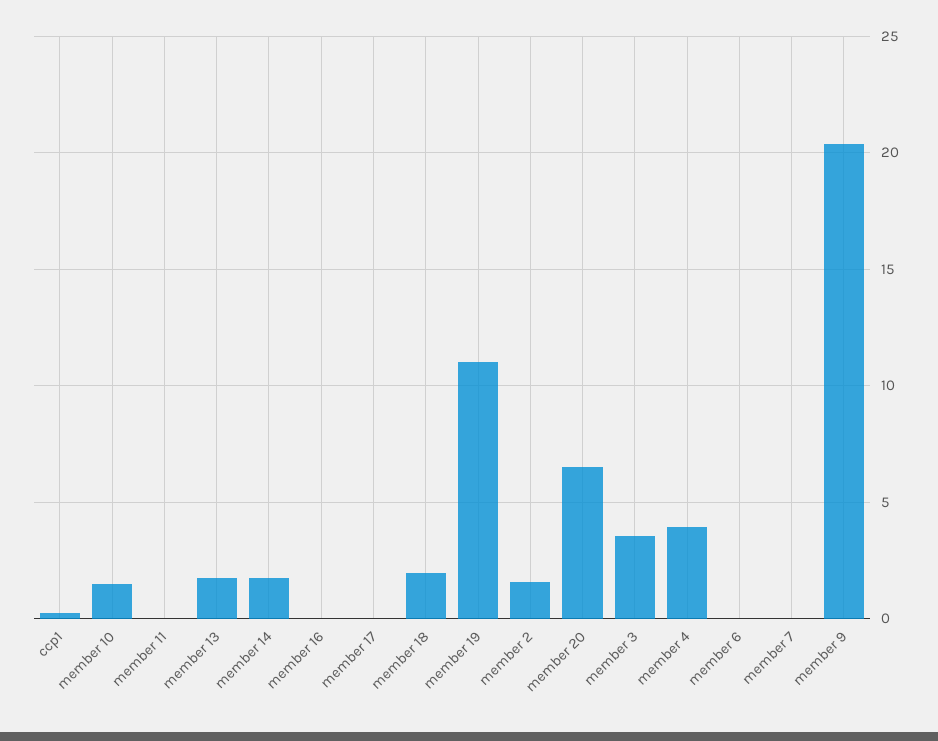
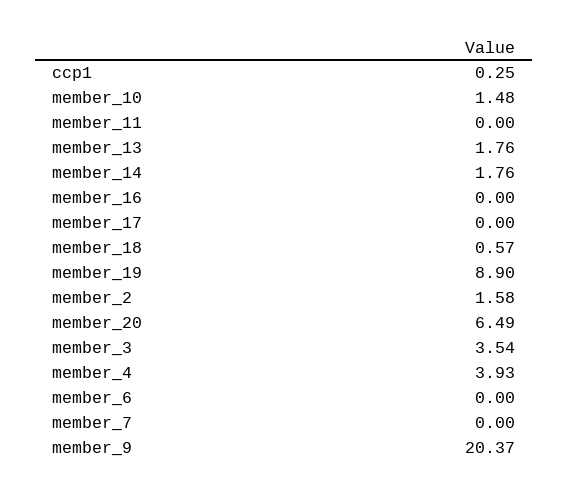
  {
    "ccp1": 0.25,
    "member 10": 1.48,
    "member 11": 0,
    "member 13": 1.76,
    "member 14": 1.76,
    "member 16": 0,
    "member 17": 0,
-   "member 18": 2,
+   "member 18": 0.57,
-   "member 19": 11,
+   "member 19": 8.9,
    "member 2": 1.58,
    "member 20": 6.49,
    "member 3": 3.54,
    "member 4": 3.93,
    "member 6": 0,
    "member 7": 0,
    "member 9": 20.37
  }

